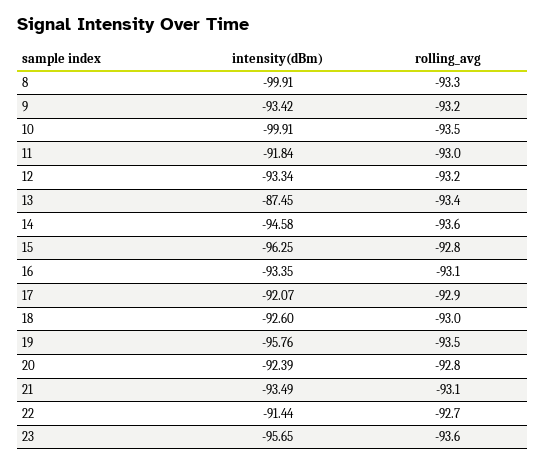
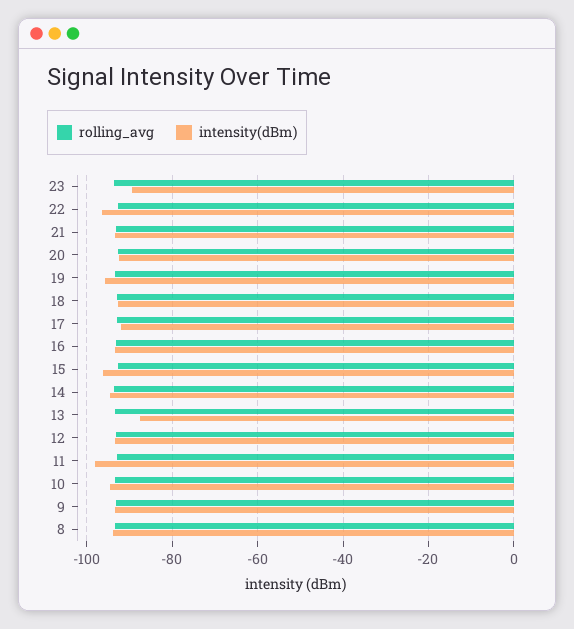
  {
    "intensity(dBm)": {
-     "8": -99.91,
+     "8": -94,
      "9": -93.42,
-     "10": -99.91,
+     "10": -94,
-     "11": -91.84,
+     "11": -98,
      "12": -93.34,
      "13": -87.45,
      "14": -94.58,
      "15": -96.25,
      "16": -93.35,
      "17": -92.07,
      "18": -92.6,
      "19": -95.76,
      "20": -92.39,
      "21": -93.49,
-     "22": -91.44,
+     "22": -96,
-     "23": -95.65
+     "23": -90
    },
    "rolling_avg": {
      "8": -93.3,
      "9": -93.2,
      "10": -93.5,
      "11": -93,
      "12": -93.2,
      "13": -93.4,
      "14": -93.6,
      "15": -92.8,
      "16": -93.1,
      "17": -92.9,
      "18": -93,
      "19": -93.5,
      "20": -92.8,
      "21": -93.1,
      "22": -92.7,
      "23": -93.6
    }
  }

